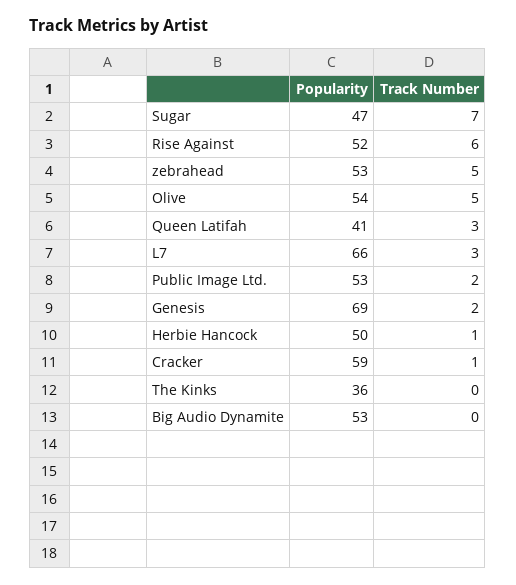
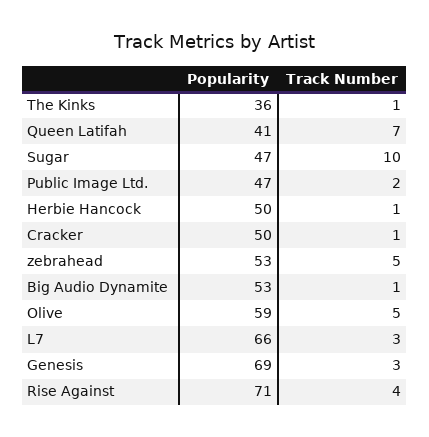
  {
    "Popularity": {
      "Sugar": 47,
-     "Rise Against": 52,
+     "Rise Against": 71,
      "zebrahead": 53,
-     "Olive": 54,
+     "Olive": 59,
      "Queen Latifah": 41,
      "L7": 66,
-     "Public Image Ltd.": 53,
+     "Public Image Ltd.": 47,
      "Genesis": 69,
      "Herbie Hancock": 50,
-     "Cracker": 59,
+     "Cracker": 50,
      "The Kinks": 36,
      "Big Audio Dynamite": 53
    },
    "Track Number": {
-     "Sugar": 7,
+     "Sugar": 10,
-     "Rise Against": 6,
+     "Rise Against": 4,
      "zebrahead": 5,
      "Olive": 5,
-     "Queen Latifah": 3,
+     "Queen Latifah": 7,
      "L7": 3,
      "Public Image Ltd.": 2,
-     "Genesis": 2,
+     "Genesis": 3,
      "Herbie Hancock": 1,
      "Cracker": 1,
-     "The Kinks": 0,
+     "The Kinks": 1,
-     "Big Audio Dynamite": 0
+     "Big Audio Dynamite": 1
    }
  }

